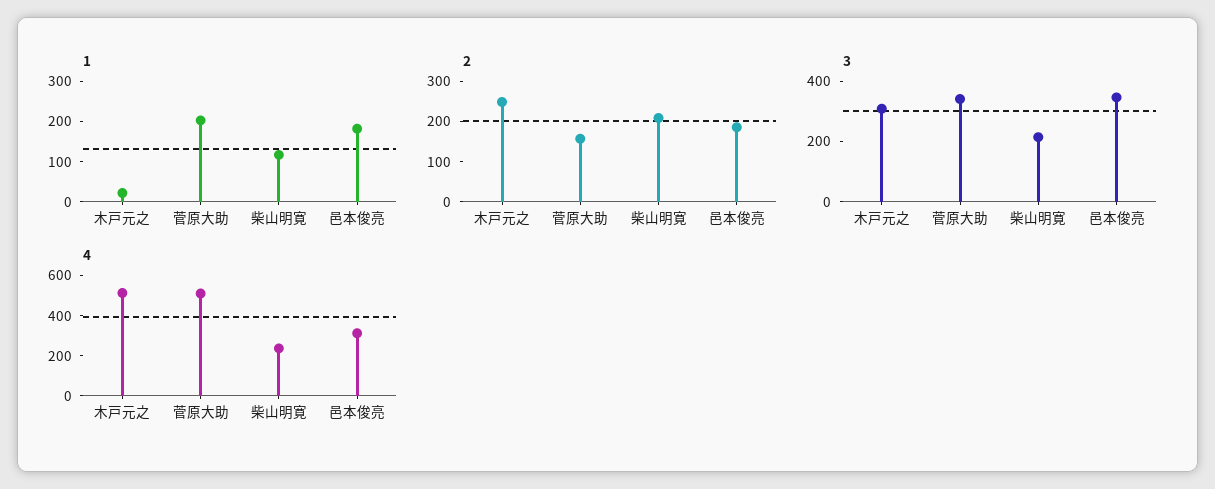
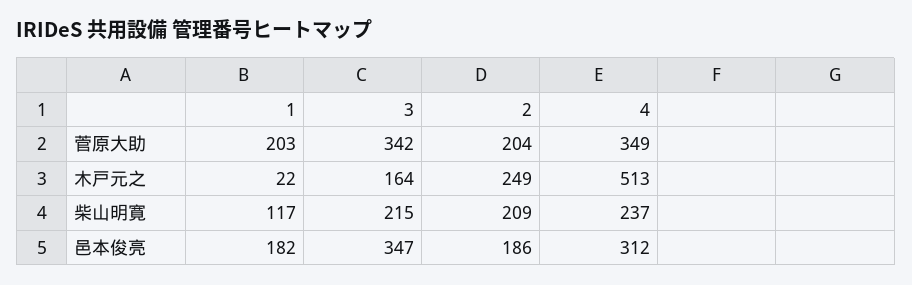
  {
    "1": {
      "木戸元之": 22,
      "菅原大助": 203,
      "柴山明寛": 117,
      "邑本俊亮": 182
    },
    "2": {
      "木戸元之": 249,
-     "菅原大助": 160,
+     "菅原大助": 204,
      "柴山明寛": 209,
      "邑本俊亮": 186
    },
    "3": {
-     "木戸元之": 300,
+     "木戸元之": 164,
      "菅原大助": 342,
      "柴山明寛": 215,
      "邑本俊亮": 347
    },
    "4": {
      "木戸元之": 513,
-     "菅原大助": 500,
+     "菅原大助": 349,
      "柴山明寛": 237,
      "邑本俊亮": 312
    }
  }

